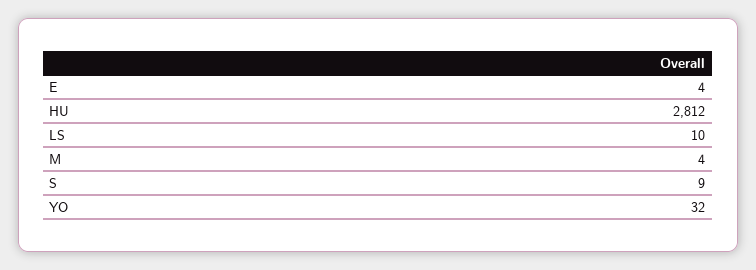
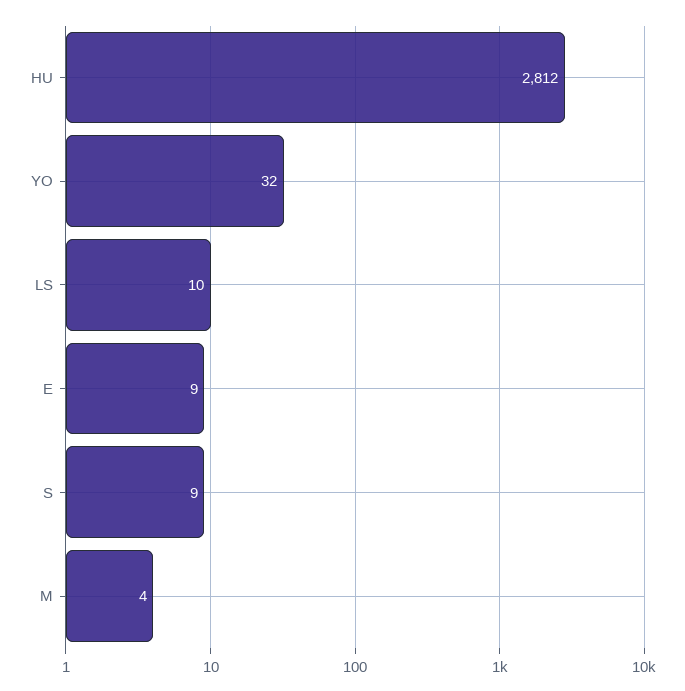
  {
-   "E": 4,
+   "E": 9,
    "HU": 2812,
    "LS": 10,
    "M": 4,
    "S": 9,
    "YO": 32
  }

